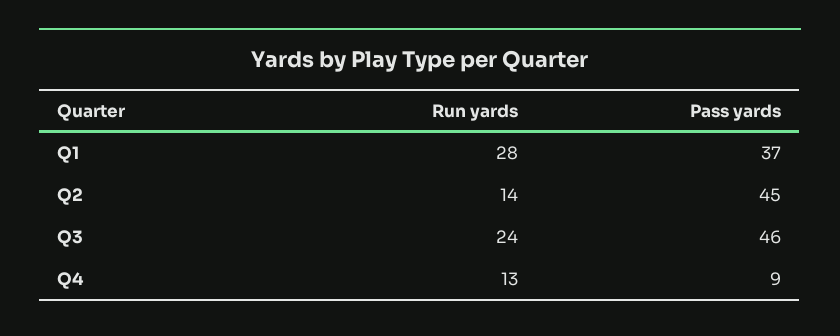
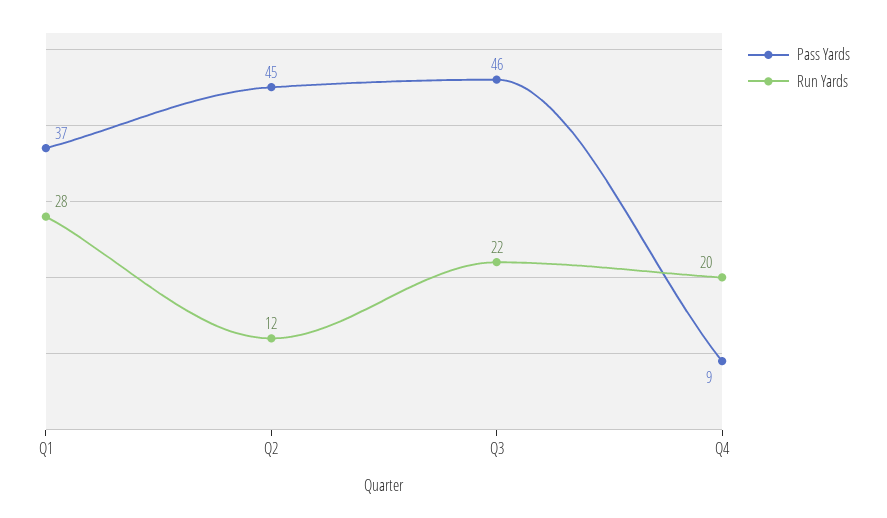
  {
    "Run yards": {
      "Q1": 28,
-     "Q2": 14,
+     "Q2": 12,
-     "Q3": 24,
+     "Q3": 22,
-     "Q4": 13
+     "Q4": 20
    },
    "Pass yards": {
      "Q1": 37,
      "Q2": 45,
      "Q3": 46,
      "Q4": 9
    }
  }

